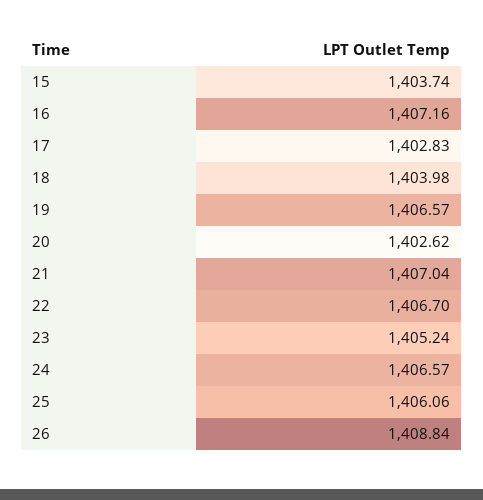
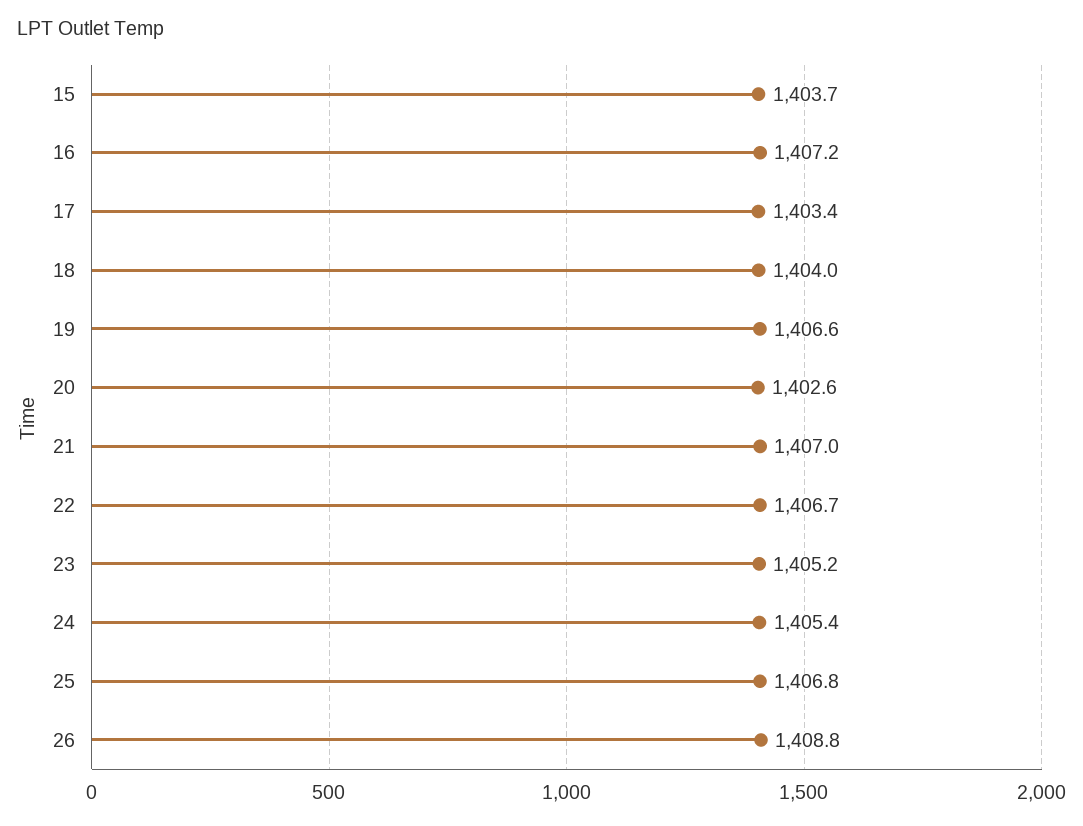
  {
    "15": 1403.74,
    "16": 1407.16,
-   "17": 1402.83,
+   "17": 1403.4,
    "18": 1403.98,
    "19": 1406.57,
    "20": 1402.62,
    "21": 1407.04,
    "22": 1406.7,
    "23": 1405.24,
-   "24": 1406.57,
+   "24": 1405.4,
-   "25": 1406.06,
+   "25": 1406.8,
    "26": 1408.84
  }

